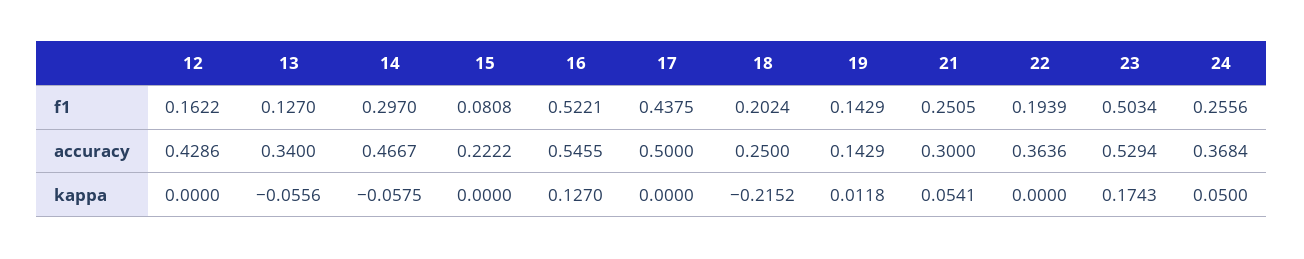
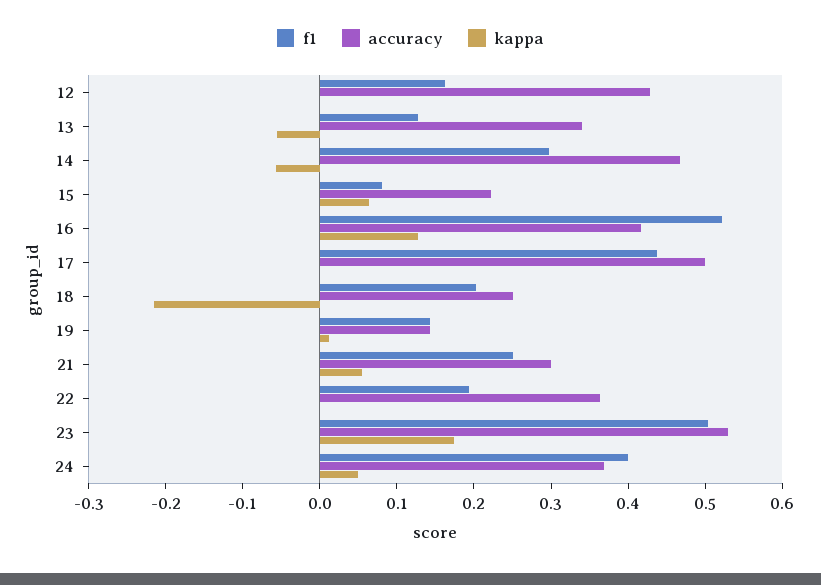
  {
    "f1": {
      "12": 0.1622,
      "13": 0.127,
      "14": 0.297,
      "15": 0.0808,
      "16": 0.5221,
      "17": 0.4375,
      "18": 0.2024,
      "19": 0.1429,
      "21": 0.2505,
      "22": 0.1939,
      "23": 0.5034,
-     "24": 0.2556
+     "24": 0.4
    },
    "accuracy": {
      "12": 0.4286,
      "13": 0.34,
      "14": 0.4667,
      "15": 0.2222,
-     "16": 0.5455,
+     "16": 0.42,
      "17": 0.5,
      "18": 0.25,
      "19": 0.1429,
      "21": 0.3,
      "22": 0.3636,
      "23": 0.5294,
      "24": 0.3684
    },
    "kappa": {
      "12": 0,
      "13": -0.0556,
      "14": -0.0575,
-     "15": 0,
+     "15": 0.06,
      "16": 0.127,
      "17": 0,
      "18": -0.2152,
      "19": 0.0118,
      "21": 0.0541,
      "22": 0,
      "23": 0.1743,
      "24": 0.05
    }
  }

